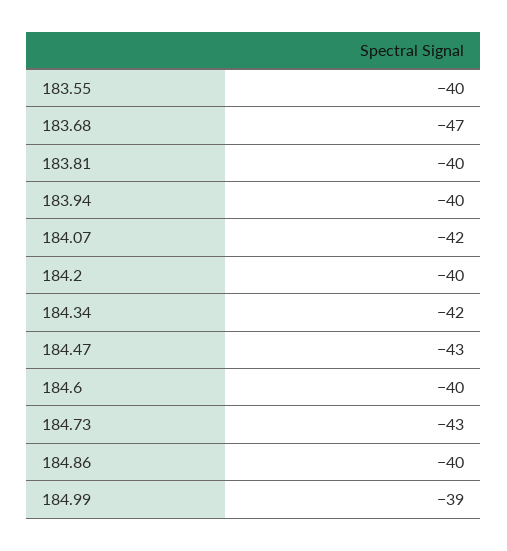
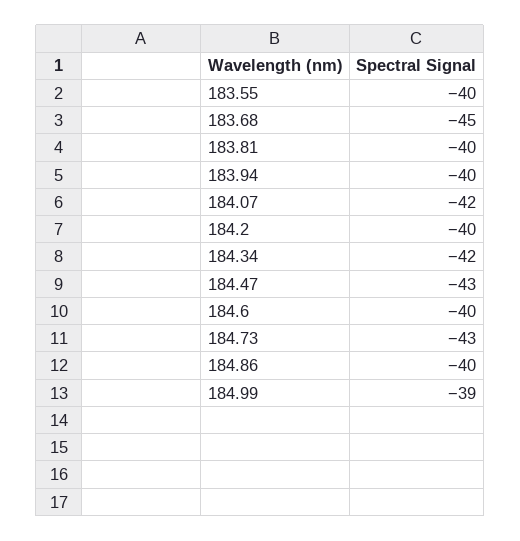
  {
    "183.55": -40,
-   "183.68": -47,
+   "183.68": -45,
    "183.81": -40,
    "183.94": -40,
    "184.07": -42,
    "184.2": -40,
    "184.34": -42,
    "184.47": -43,
    "184.6": -40,
    "184.73": -43,
    "184.86": -40,
    "184.99": -39
  }

